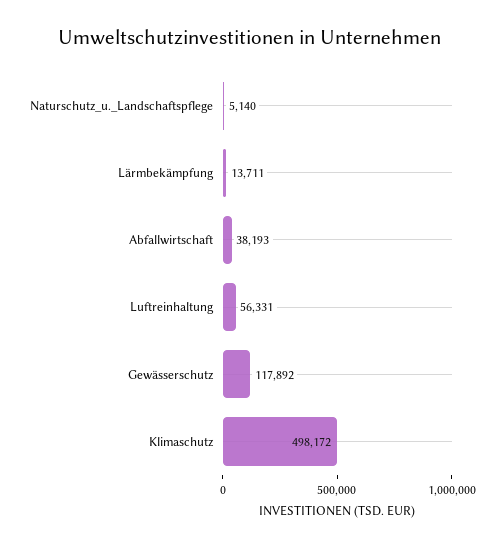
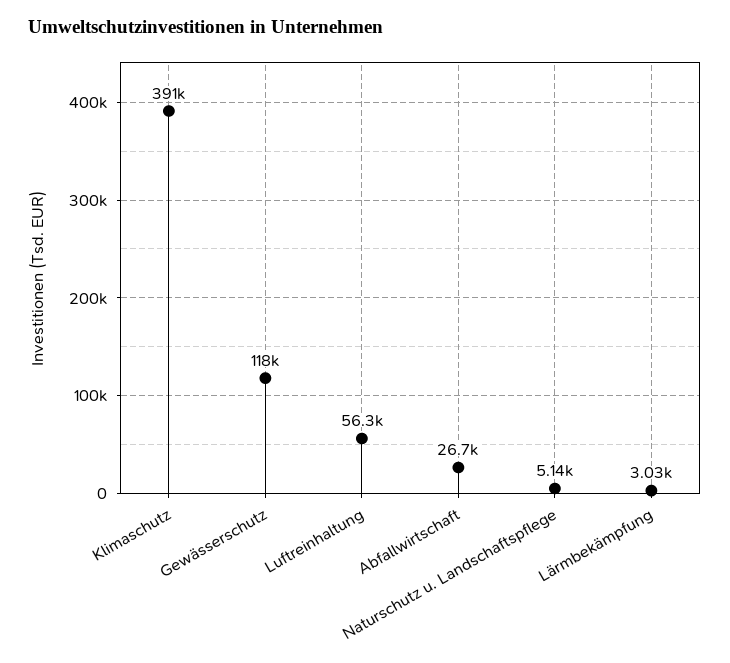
  {
    "Naturschutz_u._Landschaftspflege": 5140,
-   "Lärmbekämpfung": 13711,
+   "Lärmbekämpfung": 3030,
-   "Abfallwirtschaft": 38193,
+   "Abfallwirtschaft": 26700,
    "Luftreinhaltung": 56331,
    "Gewässerschutz": 117892,
-   "Klimaschutz": 498172
+   "Klimaschutz": 391000
  }

